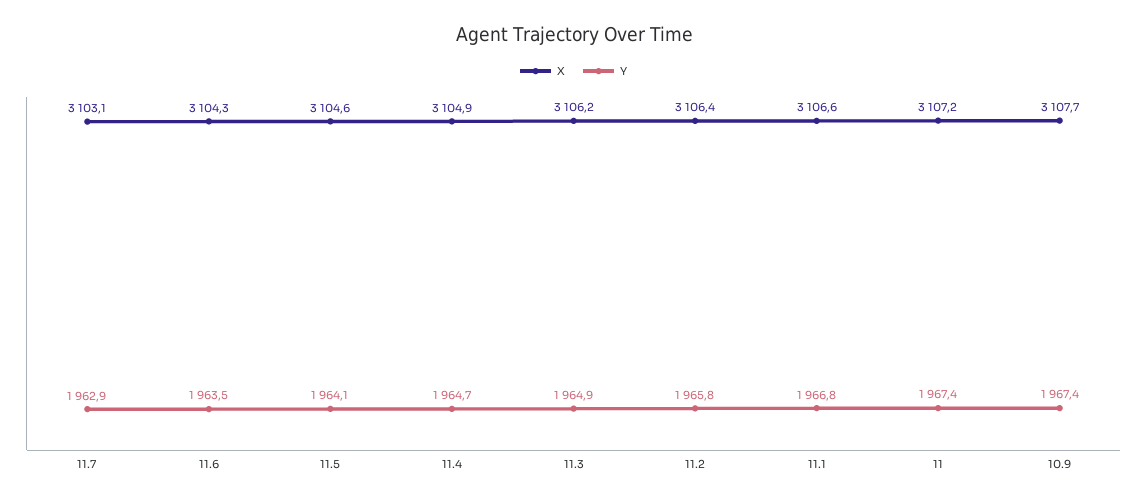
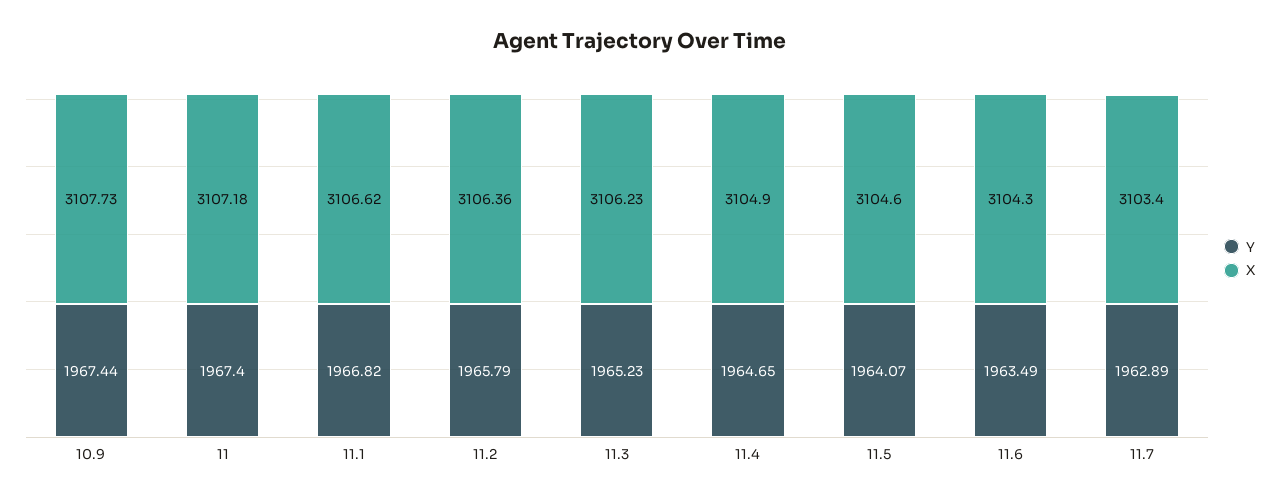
  {
    "X": {
-     "11.7": 3103.1,
+     "11.7": 3103.4,
      "11.6": 3104.3,
      "11.5": 3104.6,
      "11.4": 3104.9,
      "11.3": 3106.23,
      "11.2": 3106.36,
      "11.1": 3106.62,
      "11": 3107.18,
      "10.9": 3107.73
    },
    "Y": {
      "11.7": 1962.89,
      "11.6": 1963.49,
      "11.5": 1964.07,
      "11.4": 1964.65,
-     "11.3": 1964.9,
+     "11.3": 1965.23,
      "11.2": 1965.79,
      "11.1": 1966.82,
      "11": 1967.4,
      "10.9": 1967.44
    }
  }

